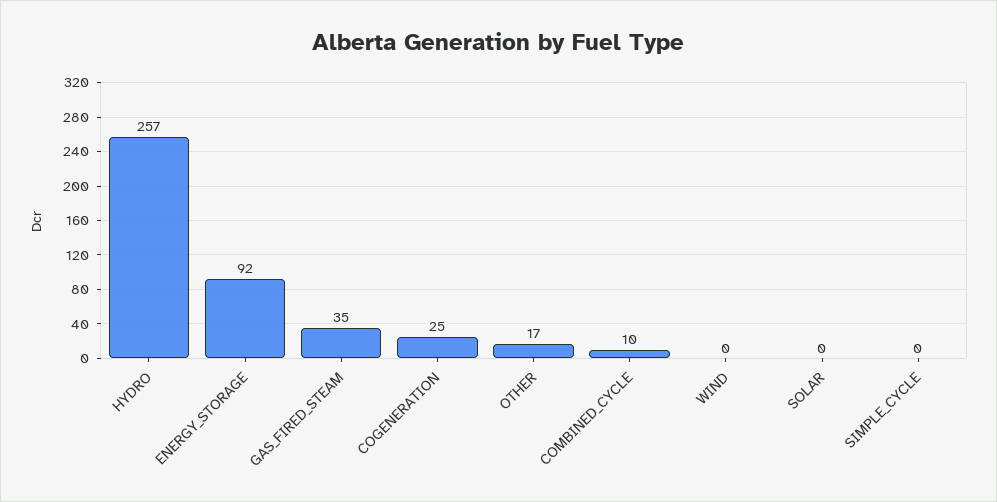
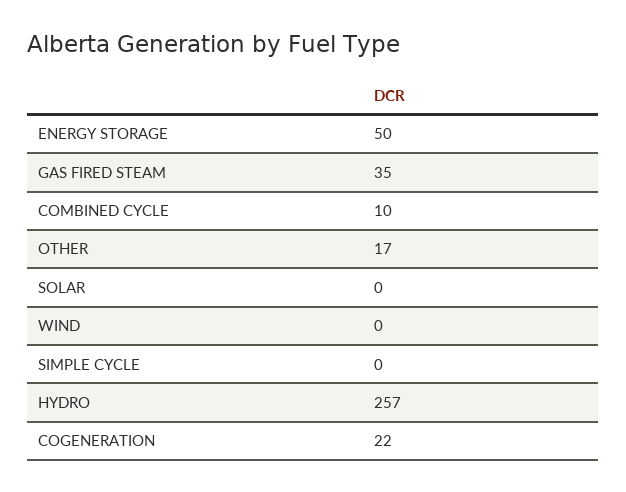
  {
    "HYDRO": 257,
-   "ENERGY_STORAGE": 92,
+   "ENERGY_STORAGE": 50,
    "GAS_FIRED_STEAM": 35,
-   "COGENERATION": 25,
+   "COGENERATION": 22,
    "OTHER": 17,
    "COMBINED_CYCLE": 10,
    "WIND": 0,
    "SOLAR": 0,
    "SIMPLE_CYCLE": 0
  }

